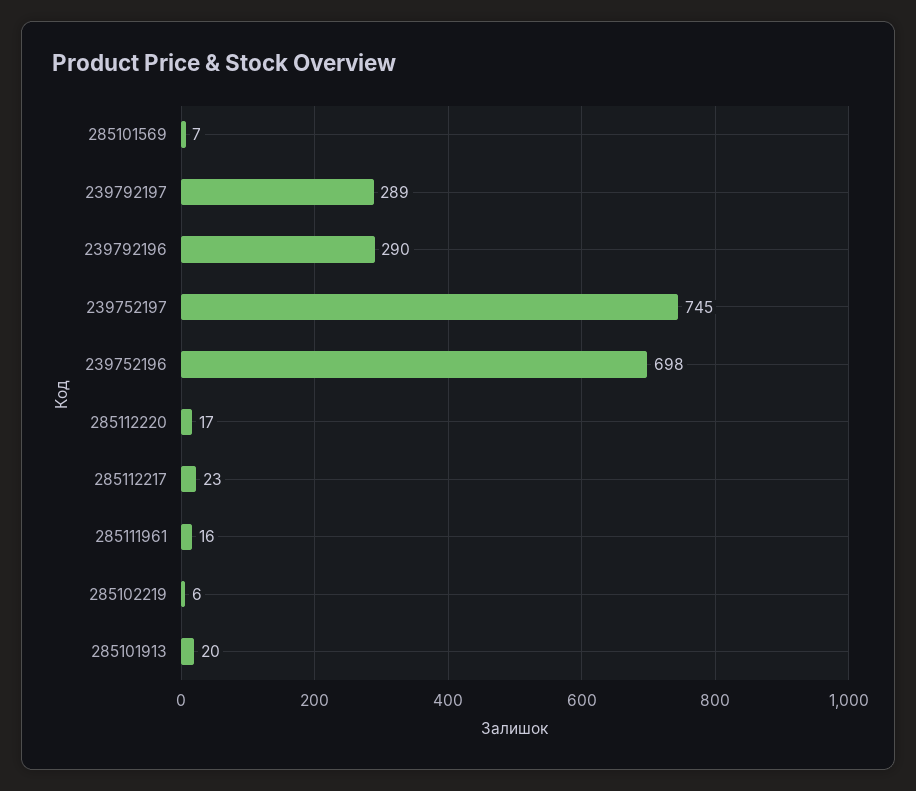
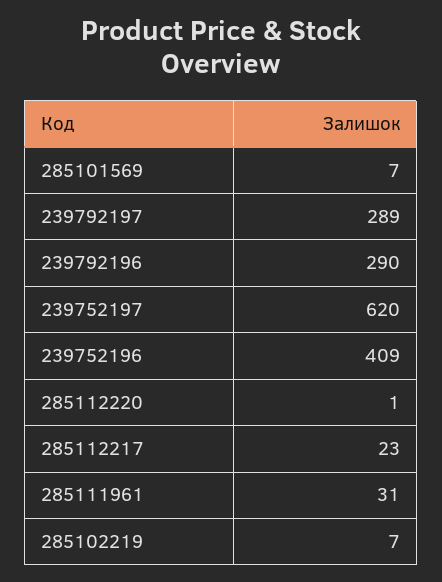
  {
    "285101569": 7,
    "239792197": 289,
    "239792196": 290,
-   "239752197": 745,
+   "239752197": 620,
-   "239752196": 698,
+   "239752196": 409,
-   "285112220": 17,
+   "285112220": 1,
    "285112217": 23,
-   "285111961": 16,
+   "285111961": 31,
-   "285102219": 6,
+   "285102219": 7
-   "285101913": 20
  }

